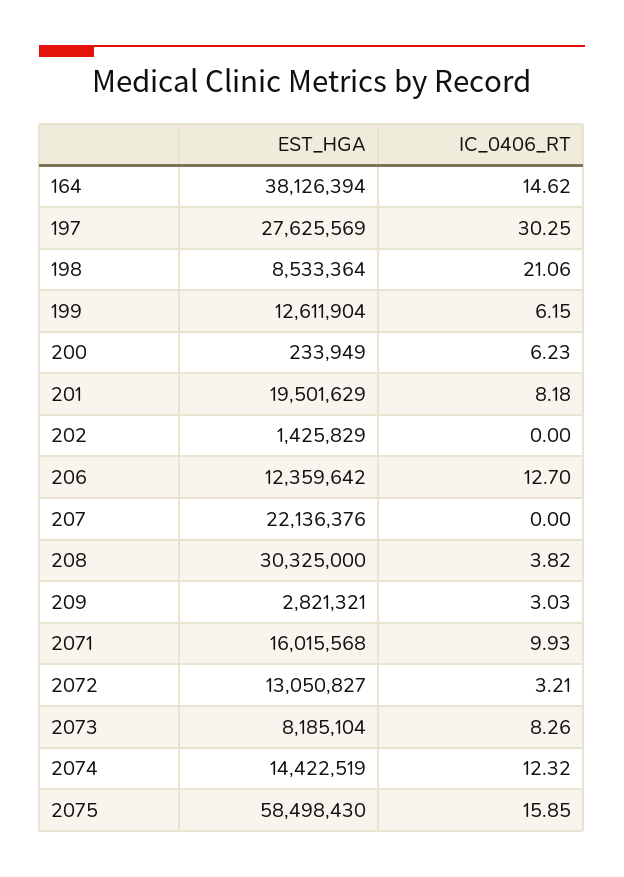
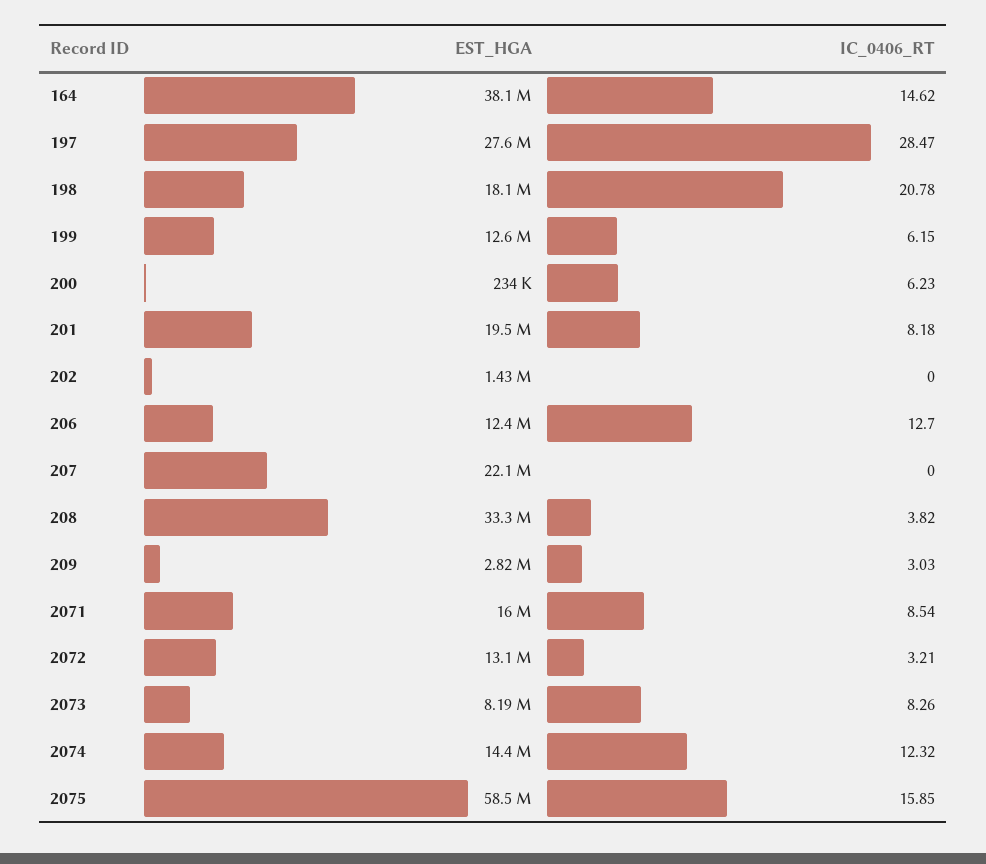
  {
    "EST_HGA": {
      "164": 38126394,
      "197": 27625569,
-     "198": 8533364,
+     "198": 18100000,
      "199": 12611904,
      "200": 233949,
      "201": 19501629,
      "202": 1425829,
      "206": 12359642,
      "207": 22136376,
-     "208": 30325000,
+     "208": 33300000,
      "209": 2821321,
      "2071": 16015568,
      "2072": 13050827,
      "2073": 8185104,
      "2074": 14422519,
      "2075": 58498430
    },
    "IC_0406_RT": {
      "164": 14.62,
-     "197": 30.25,
+     "197": 28.47,
-     "198": 21.06,
+     "198": 20.78,
      "199": 6.15,
      "200": 6.23,
      "201": 8.18,
      "202": 0,
      "206": 12.7,
      "207": 0,
      "208": 3.82,
      "209": 3.03,
-     "2071": 9.93,
+     "2071": 8.54,
      "2072": 3.21,
      "2073": 8.26,
      "2074": 12.32,
      "2075": 15.85
    }
  }

